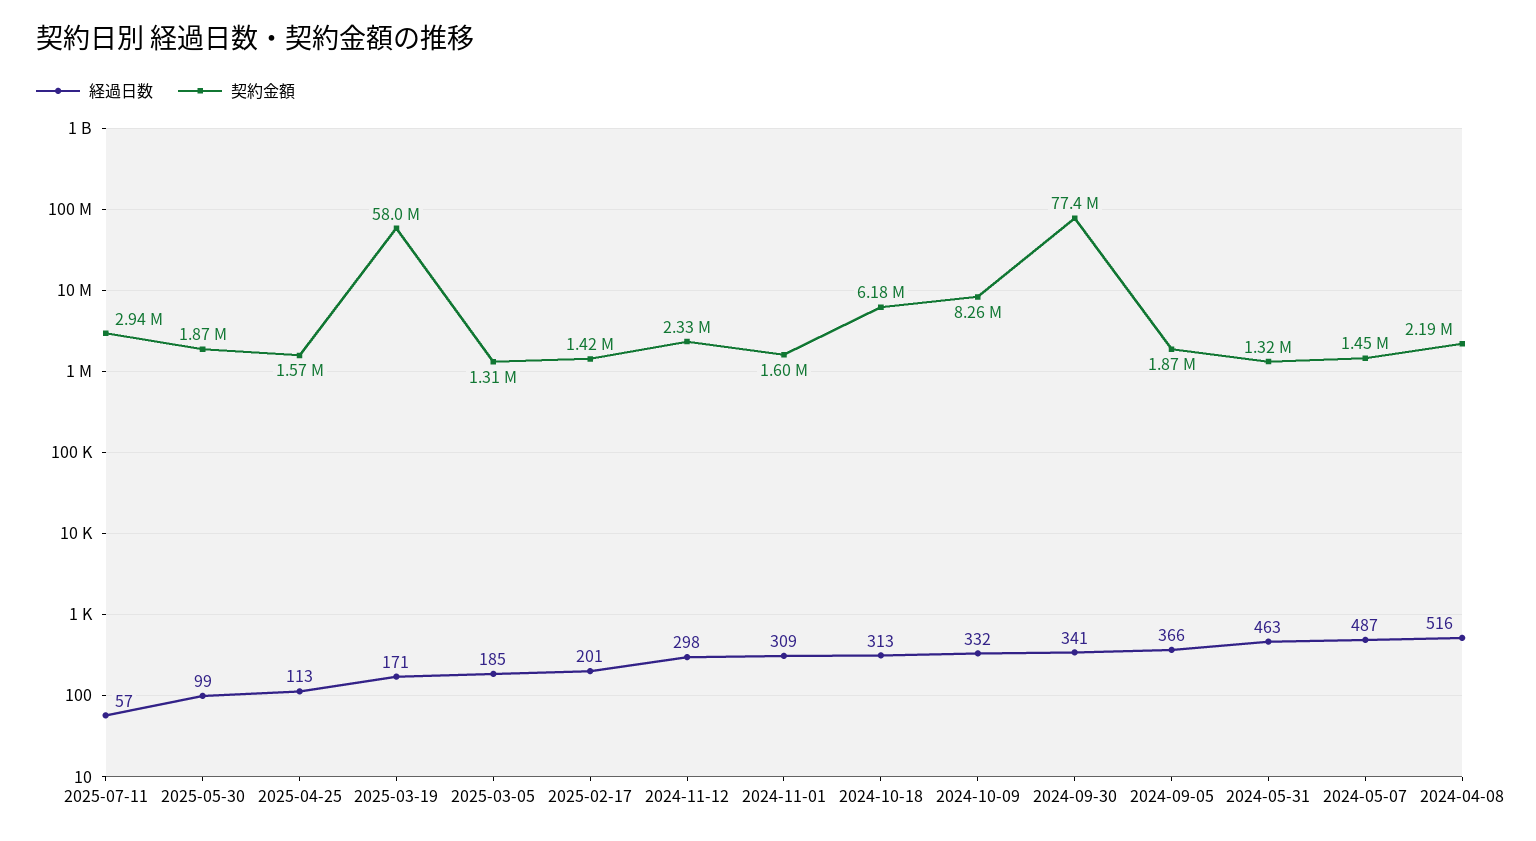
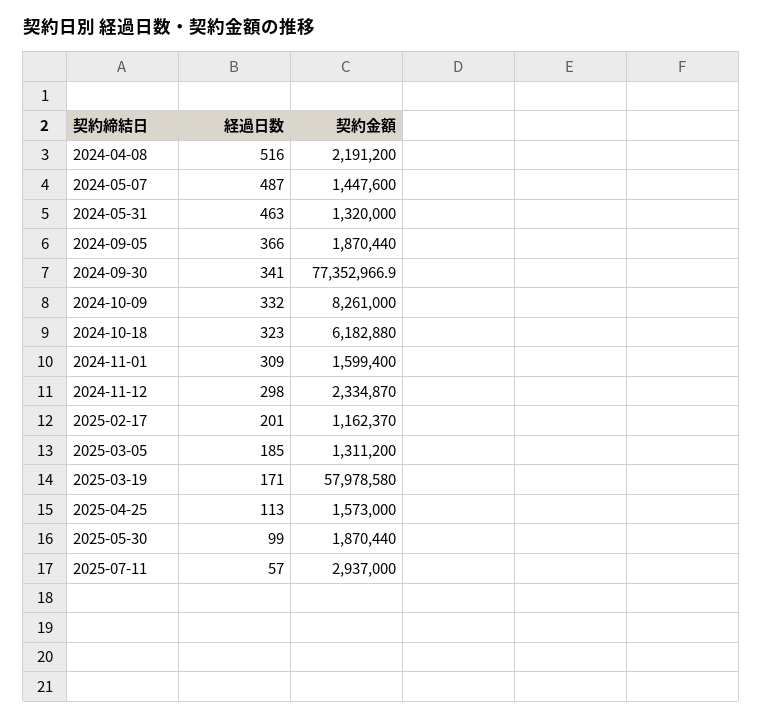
  {
    "経過日数": {
      "2025-07-11": 57,
      "2025-05-30": 99,
      "2025-04-25": 113,
      "2025-03-19": 171,
      "2025-03-05": 185,
      "2025-02-17": 201,
      "2024-11-12": 298,
      "2024-11-01": 309,
-     "2024-10-18": 313,
+     "2024-10-18": 323,
      "2024-10-09": 332,
      "2024-09-30": 341,
      "2024-09-05": 366,
      "2024-05-31": 463,
      "2024-05-07": 487,
      "2024-04-08": 516
    },
    "契約金額": {
      "2025-07-11": 2937000,
      "2025-05-30": 1870440,
      "2025-04-25": 1573000,
      "2025-03-19": 57978580,
      "2025-03-05": 1311200,
-     "2025-02-17": 1420000,
+     "2025-02-17": 1162370,
      "2024-11-12": 2334870,
      "2024-11-01": 1599400,
      "2024-10-18": 6182880,
      "2024-10-09": 8261000,
      "2024-09-30": 77352966.9,
      "2024-09-05": 1870440,
      "2024-05-31": 1320000,
      "2024-05-07": 1447600,
      "2024-04-08": 2191200
    }
  }

